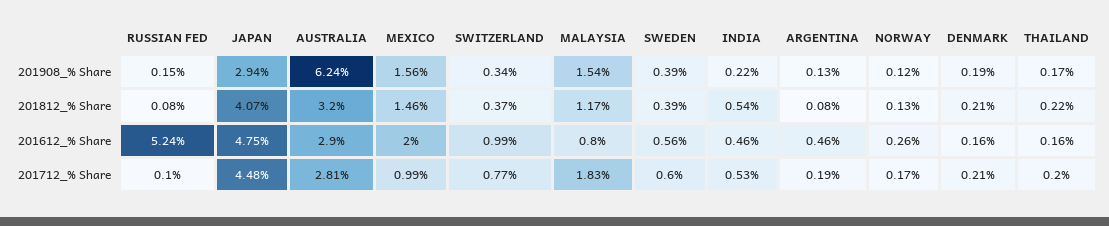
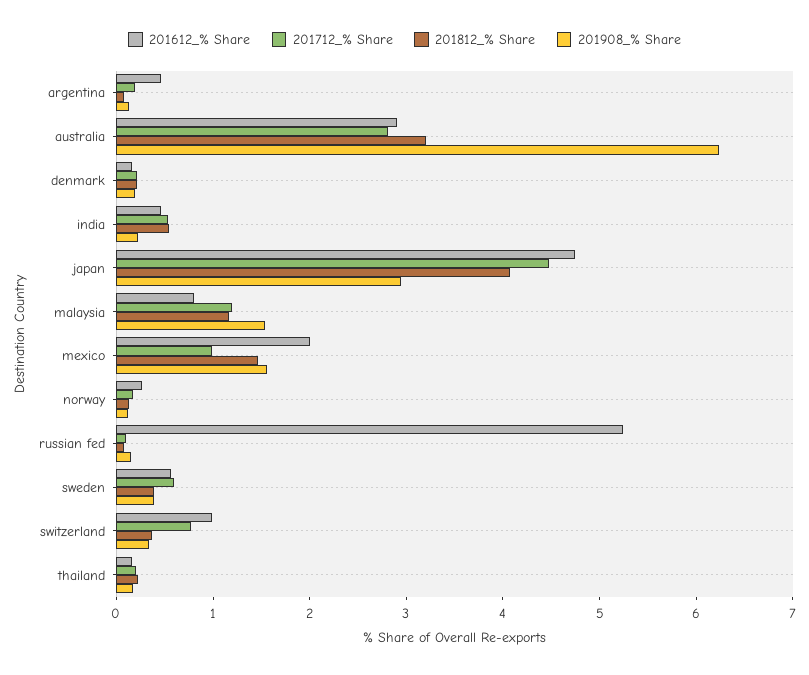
  {
    "201908_% Share": {
      "RUSSIAN FED": 0.15,
      "JAPAN": 2.94,
      "AUSTRALIA": 6.24,
      "MEXICO": 1.56,
      "SWITZERLAND": 0.34,
      "MALAYSIA": 1.54,
      "SWEDEN": 0.39,
      "INDIA": 0.22,
      "ARGENTINA": 0.13,
      "NORWAY": 0.12,
      "DENMARK": 0.19,
      "THAILAND": 0.17
    },
    "201812_% Share": {
      "RUSSIAN FED": 0.08,
      "JAPAN": 4.07,
      "AUSTRALIA": 3.2,
      "MEXICO": 1.46,
      "SWITZERLAND": 0.37,
      "MALAYSIA": 1.17,
      "SWEDEN": 0.39,
      "INDIA": 0.54,
      "ARGENTINA": 0.08,
      "NORWAY": 0.13,
      "DENMARK": 0.21,
      "THAILAND": 0.22
    },
    "201612_% Share": {
      "RUSSIAN FED": 5.24,
      "JAPAN": 4.75,
      "AUSTRALIA": 2.9,
      "MEXICO": 2,
      "SWITZERLAND": 0.99,
      "MALAYSIA": 0.8,
      "SWEDEN": 0.56,
      "INDIA": 0.46,
      "ARGENTINA": 0.46,
      "NORWAY": 0.26,
      "DENMARK": 0.16,
      "THAILAND": 0.16
    },
    "201712_% Share": {
      "RUSSIAN FED": 0.1,
      "JAPAN": 4.48,
      "AUSTRALIA": 2.81,
      "MEXICO": 0.99,
      "SWITZERLAND": 0.77,
-     "MALAYSIA": 1.83,
+     "MALAYSIA": 1.2,
      "SWEDEN": 0.6,
      "INDIA": 0.53,
      "ARGENTINA": 0.19,
      "NORWAY": 0.17,
      "DENMARK": 0.21,
      "THAILAND": 0.2
    }
  }

